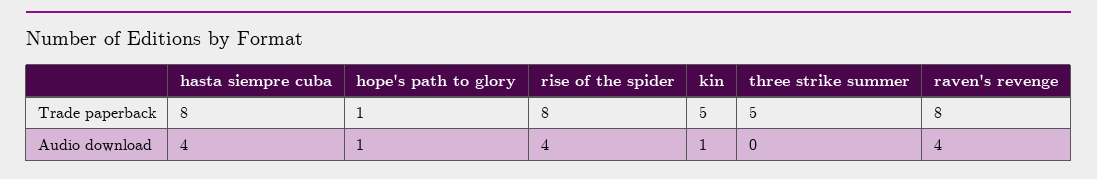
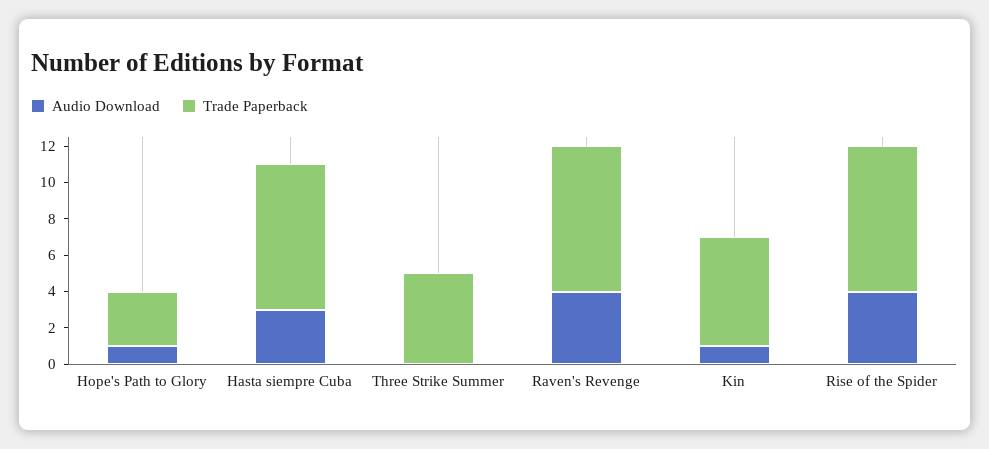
  {
    "Trade paperback": {
      "hasta siempre cuba": 8,
-     "hope's path to glory": 1,
+     "hope's path to glory": 3,
      "rise of the spider": 8,
-     "kin": 5,
+     "kin": 6,
      "three strike summer": 5,
      "raven's revenge": 8
    },
    "Audio download": {
-     "hasta siempre cuba": 4,
+     "hasta siempre cuba": 3,
      "hope's path to glory": 1,
      "rise of the spider": 4,
      "kin": 1,
      "three strike summer": 0,
      "raven's revenge": 4
    }
  }

